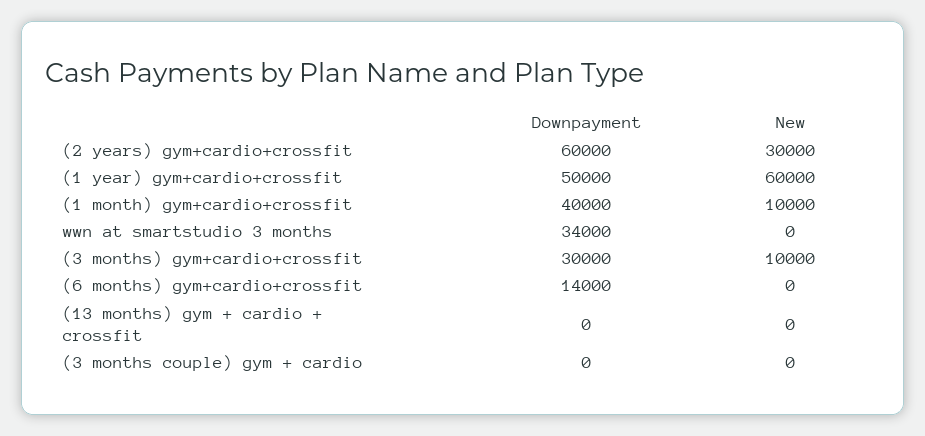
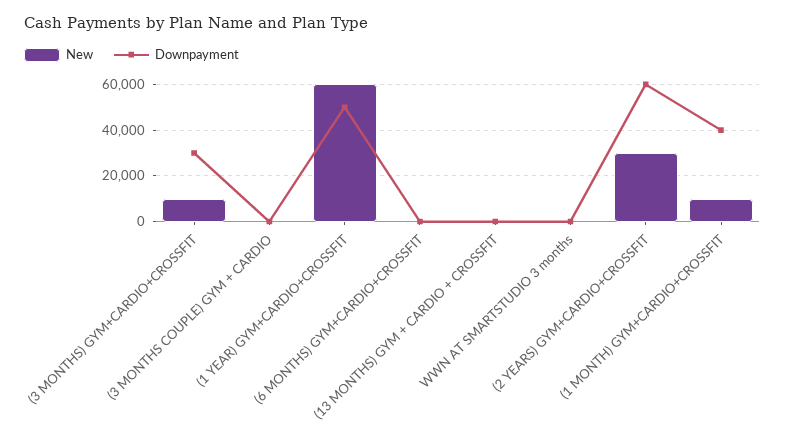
  {
    "Downpayment": {
      "(2 years) gym+cardio+crossfit": 60000,
      "(1 year) gym+cardio+crossfit": 50000,
      "(1 month) gym+cardio+crossfit": 40000,
-     "wwn at smartstudio 3 months": 34000,
+     "wwn at smartstudio 3 months": 0,
      "(3 months) gym+cardio+crossfit": 30000,
-     "(6 months) gym+cardio+crossfit": 14000,
+     "(6 months) gym+cardio+crossfit": 0,
      "(13 months) gym + cardio + crossfit": 0,
      "(3 months couple) gym + cardio": 0
    },
    "New": {
      "(2 years) gym+cardio+crossfit": 30000,
      "(1 year) gym+cardio+crossfit": 60000,
      "(1 month) gym+cardio+crossfit": 10000,
      "wwn at smartstudio 3 months": 0,
      "(3 months) gym+cardio+crossfit": 10000,
      "(6 months) gym+cardio+crossfit": 0,
      "(13 months) gym + cardio + crossfit": 0,
      "(3 months couple) gym + cardio": 0
    }
  }

